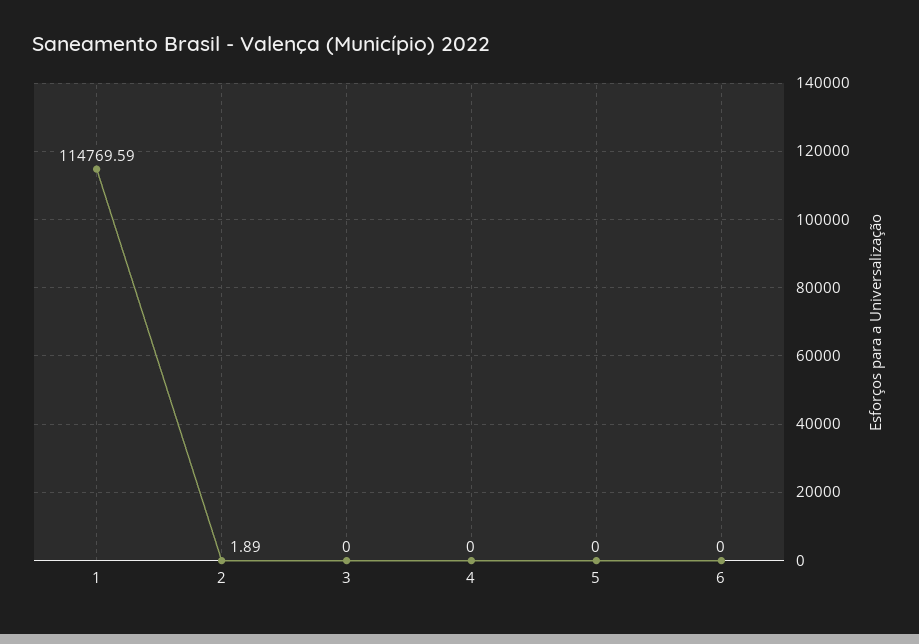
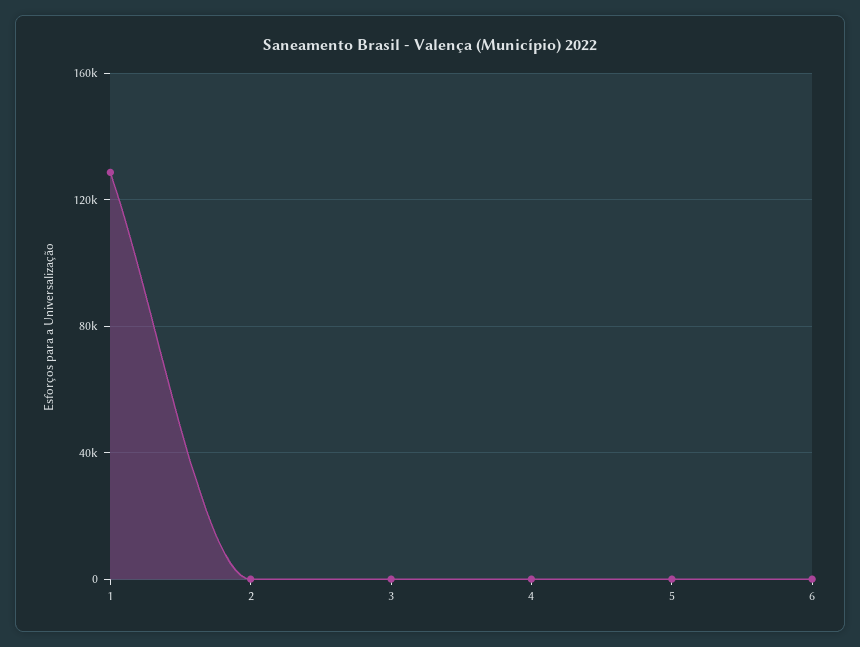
  {
-   "1": 114769.59,
+   "1": 130000,
    "2": 1.89,
    "3": 0,
    "4": 0,
    "5": 0,
    "6": 0
  }

